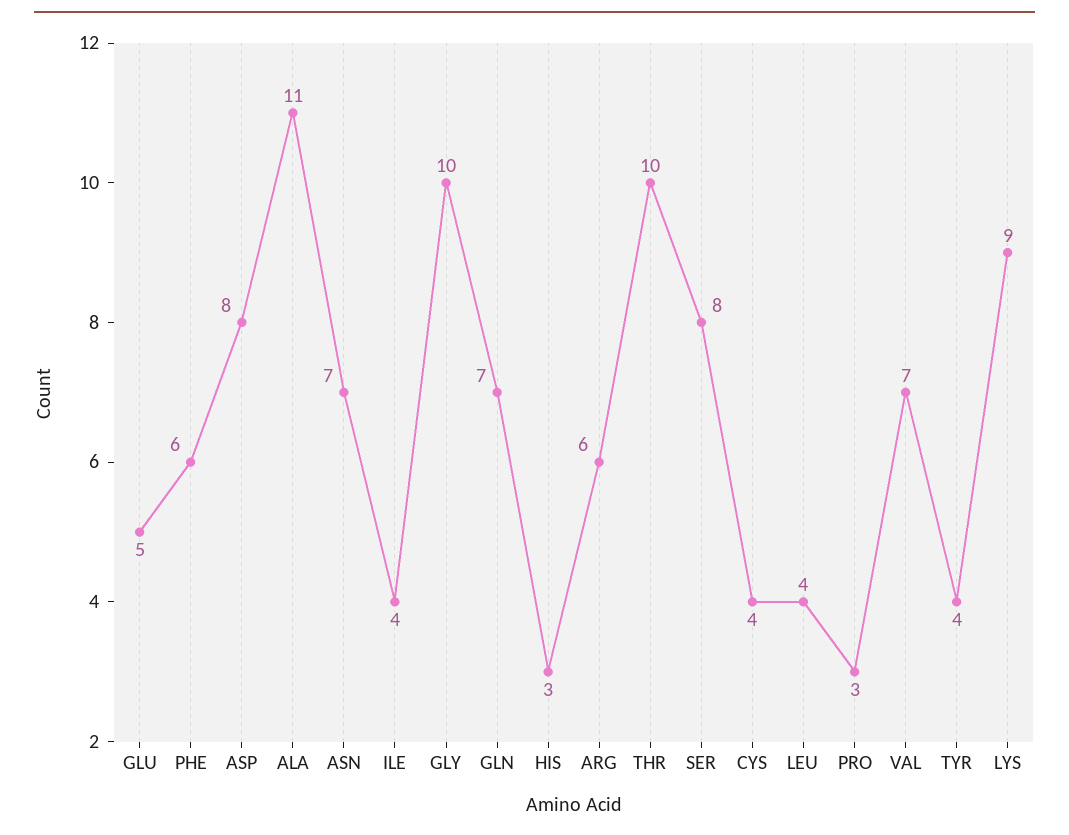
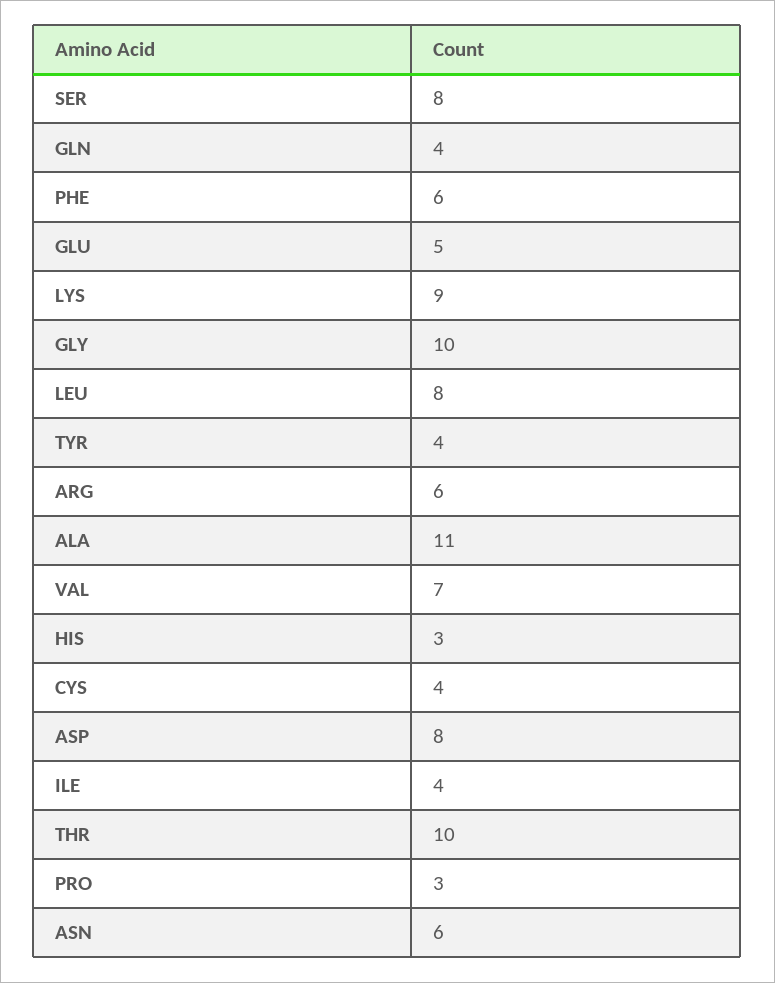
  {
    "GLU": 5,
    "PHE": 6,
    "ASP": 8,
    "ALA": 11,
-   "ASN": 7,
+   "ASN": 6,
    "ILE": 4,
    "GLY": 10,
-   "GLN": 7,
+   "GLN": 4,
    "HIS": 3,
    "ARG": 6,
    "THR": 10,
    "SER": 8,
    "CYS": 4,
-   "LEU": 4,
+   "LEU": 8,
    "PRO": 3,
    "VAL": 7,
    "TYR": 4,
    "LYS": 9
  }

